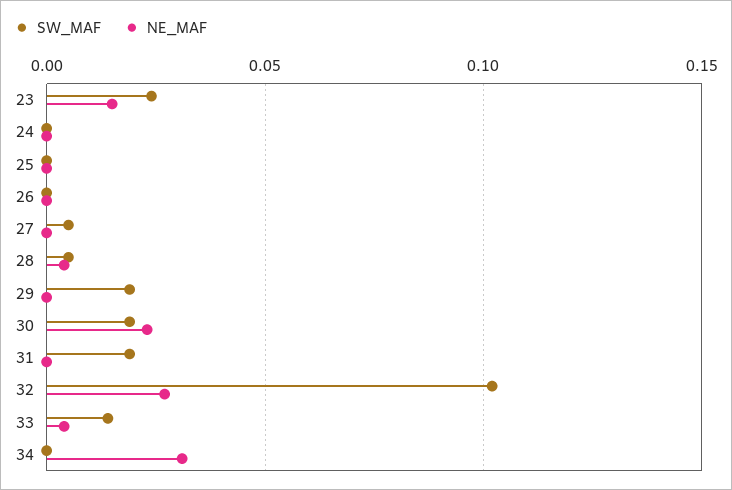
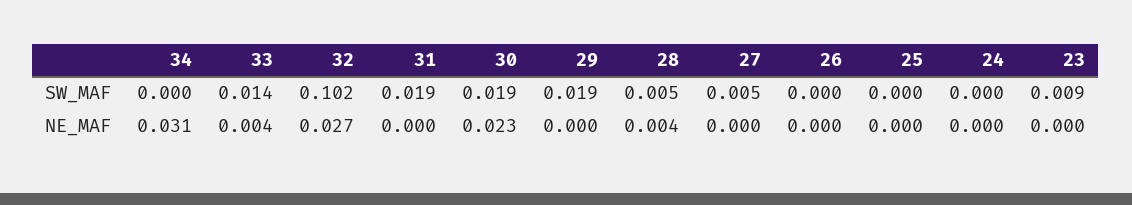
  {
    "SW_MAF": {
-     "23": 0.025,
+     "23": 0.009,
      "24": 0,
      "25": 0,
      "26": 0,
      "27": 0.005,
      "28": 0.005,
      "29": 0.019,
      "30": 0.019,
      "31": 0.019,
      "32": 0.102,
      "33": 0.014,
      "34": 0
    },
    "NE_MAF": {
-     "23": 0.015,
+     "23": 0,
      "24": 0,
      "25": 0,
      "26": 0,
      "27": 0,
      "28": 0.004,
      "29": 0,
      "30": 0.023,
      "31": 0,
      "32": 0.027,
      "33": 0.004,
      "34": 0.031
    }
  }

